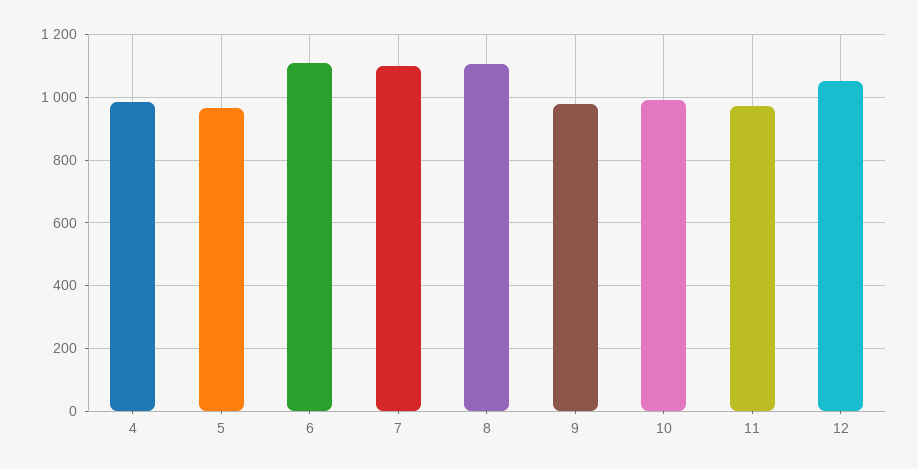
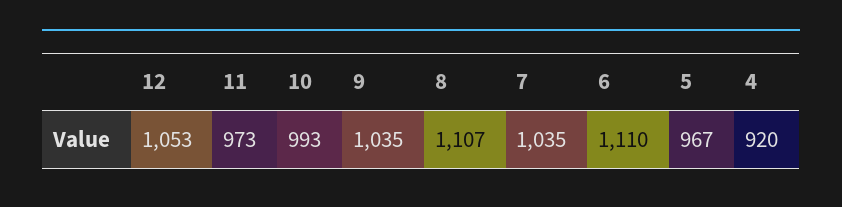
  {
-   "4": 980,
+   "4": 920,
    "5": 967,
    "6": 1110,
-   "7": 1100,
+   "7": 1035,
    "8": 1107,
-   "9": 980,
+   "9": 1035,
    "10": 993,
    "11": 973,
    "12": 1053
  }

